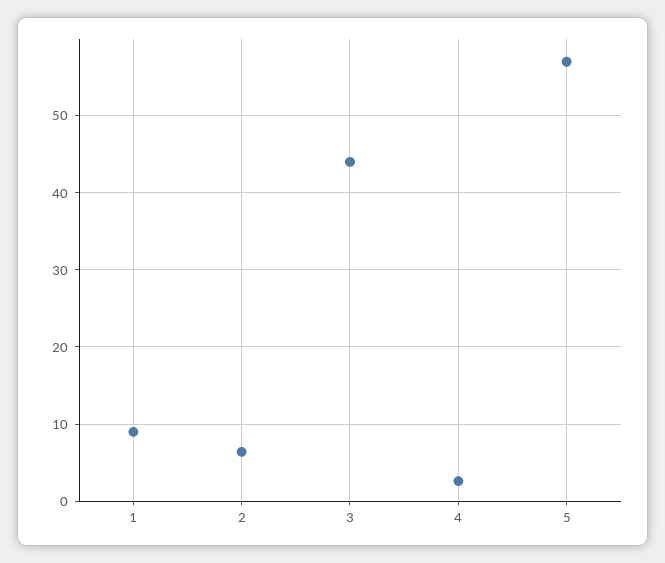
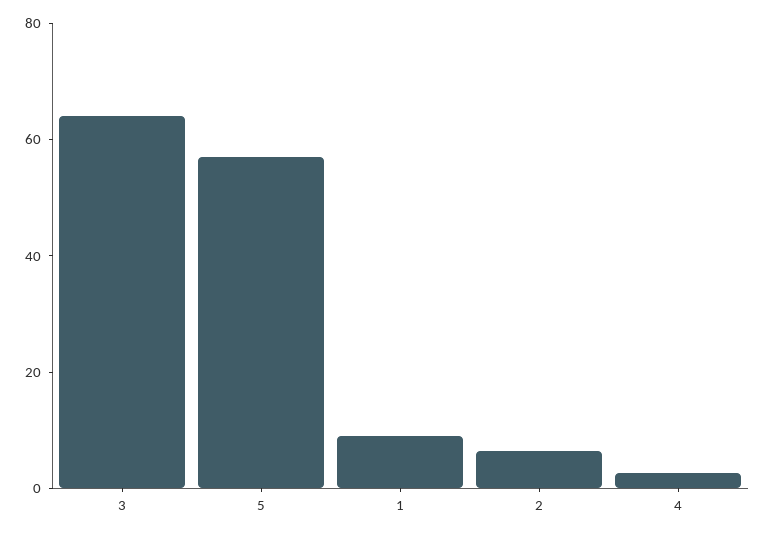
  {
    "1": 9,
    "2": 6,
-   "3": 44,
+   "3": 65,
    "4": 3,
    "5": 57
  }

